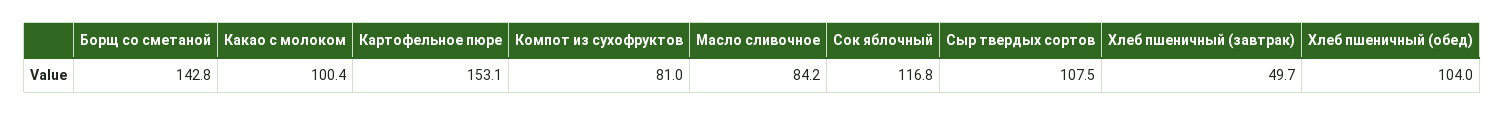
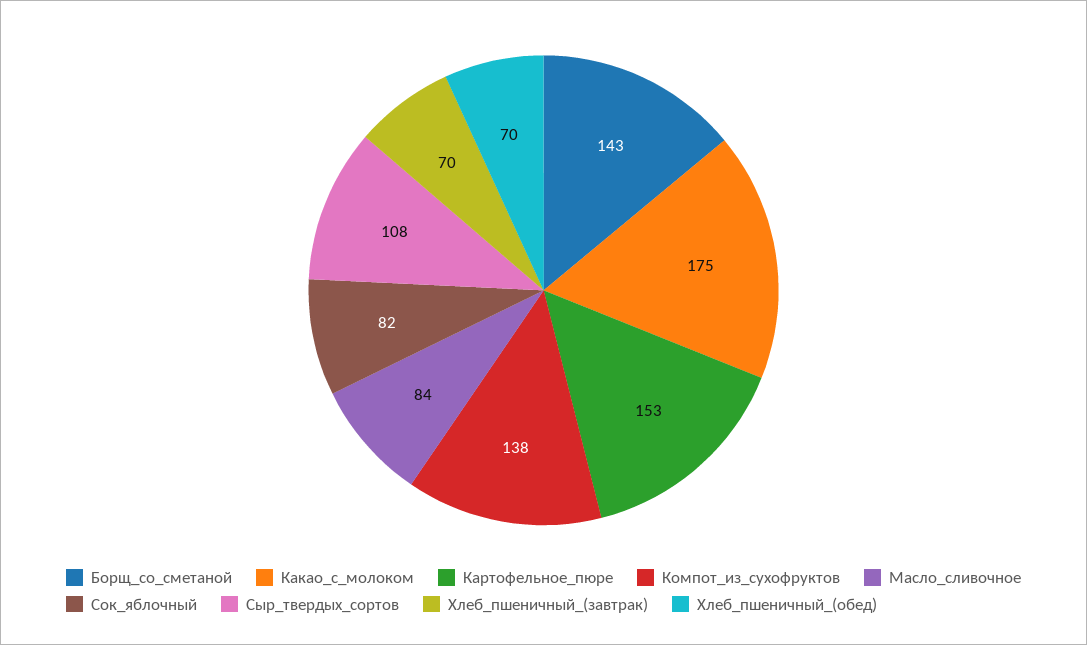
  {
    "Борщ со сметаной": 142.8,
-   "Какао с молоком": 100.4,
+   "Какао с молоком": 175,
    "Картофельное пюре": 153.1,
-   "Компот из сухофруктов": 81,
+   "Компот из сухофруктов": 138,
    "Масло сливочное": 84.2,
-   "Сок яблочный": 116.8,
+   "Сок яблочный": 82,
    "Сыр твердых сортов": 107.5,
-   "Хлеб пшеничный (завтрак)": 49.7,
+   "Хлеб пшеничный (завтрак)": 70,
-   "Хлеб пшеничный (обед)": 104
+   "Хлеб пшеничный (обед)": 70
  }

